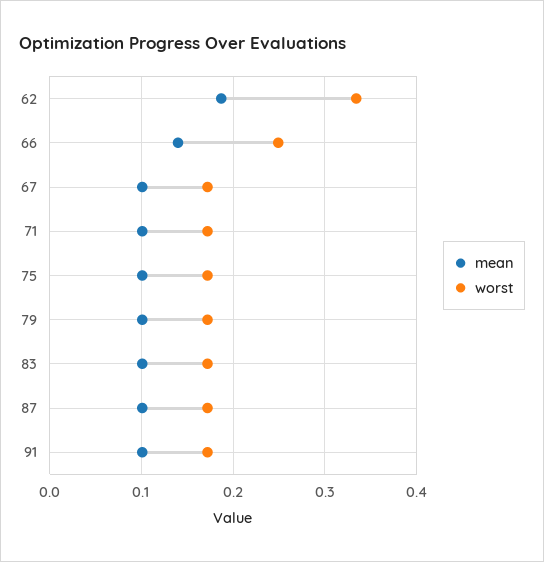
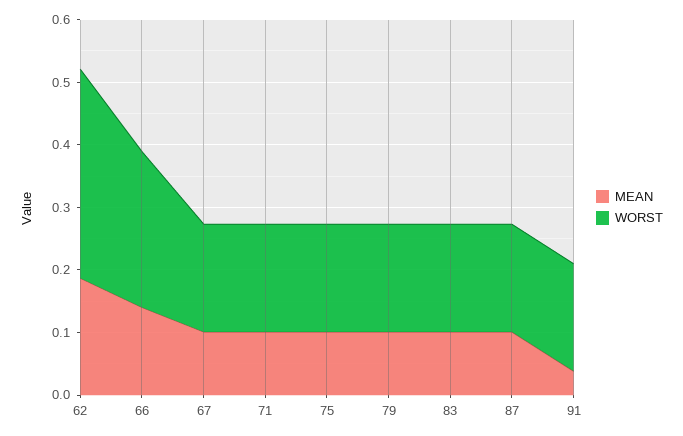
  {
    "mean": {
      "62": 0.19,
      "66": 0.14,
      "67": 0.1,
      "71": 0.1,
      "75": 0.1,
      "79": 0.1,
      "83": 0.1,
      "87": 0.1,
-     "91": 0.1
+     "91": 0.04
    },
    "worst": {
      "62": 0.33,
      "66": 0.25,
      "67": 0.17,
      "71": 0.17,
      "75": 0.17,
      "79": 0.17,
      "83": 0.17,
      "87": 0.17,
      "91": 0.17
    }
  }

